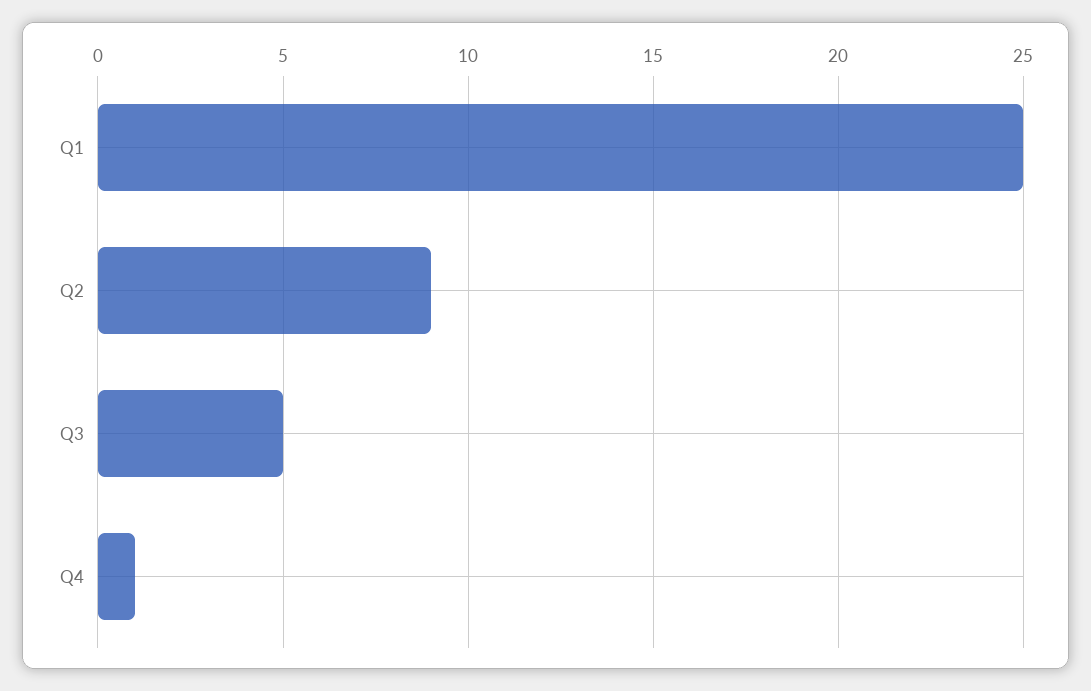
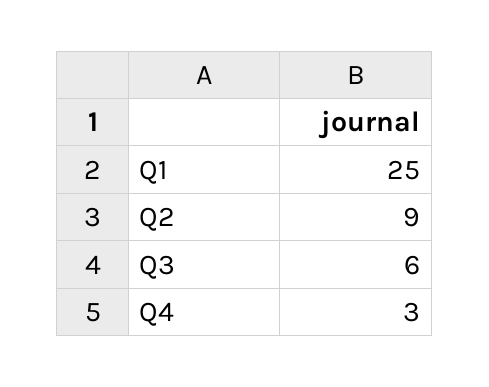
  {
    "Q1": 25,
    "Q2": 9,
-   "Q3": 5,
+   "Q3": 6,
-   "Q4": 1
+   "Q4": 3
  }

